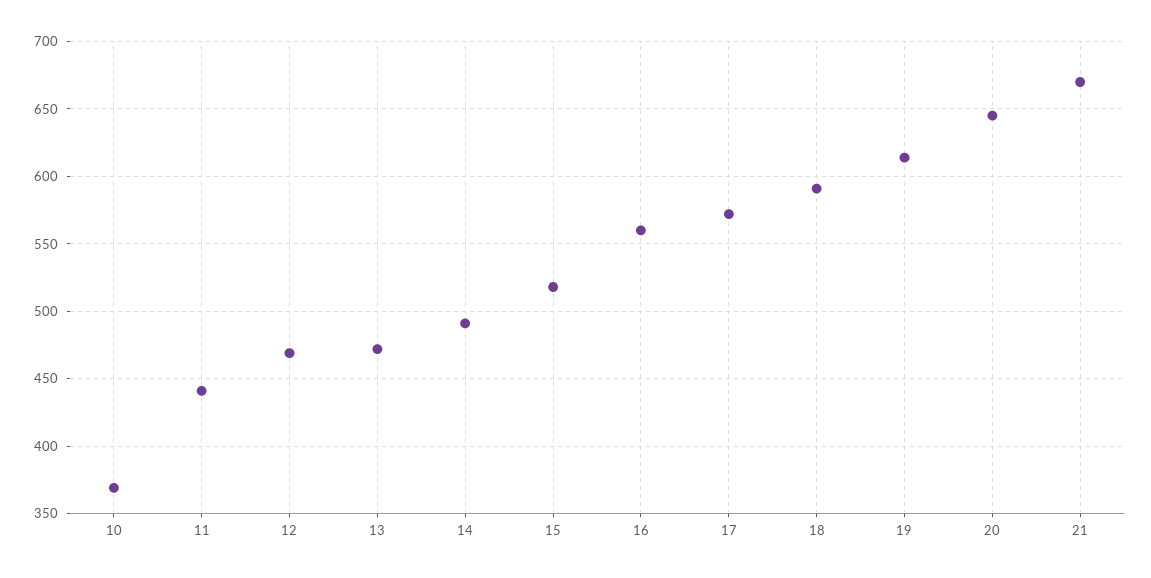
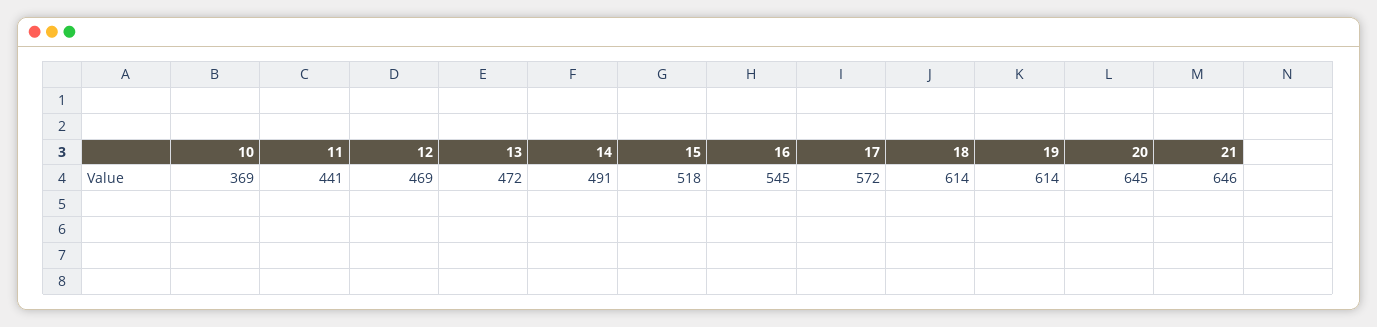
  {
    "10": 369,
    "11": 441,
    "12": 469,
    "13": 472,
    "14": 491,
    "15": 518,
-   "16": 560,
+   "16": 545,
    "17": 572,
-   "18": 590,
+   "18": 614,
    "19": 614,
    "20": 645,
-   "21": 670
+   "21": 646
  }

